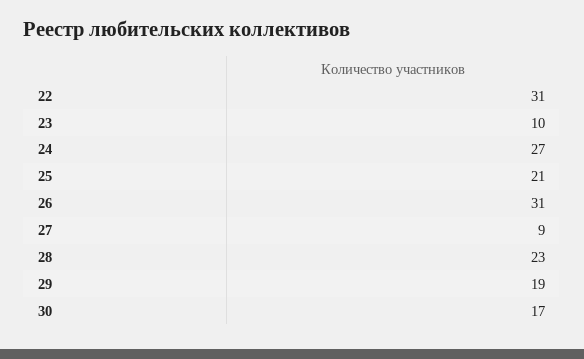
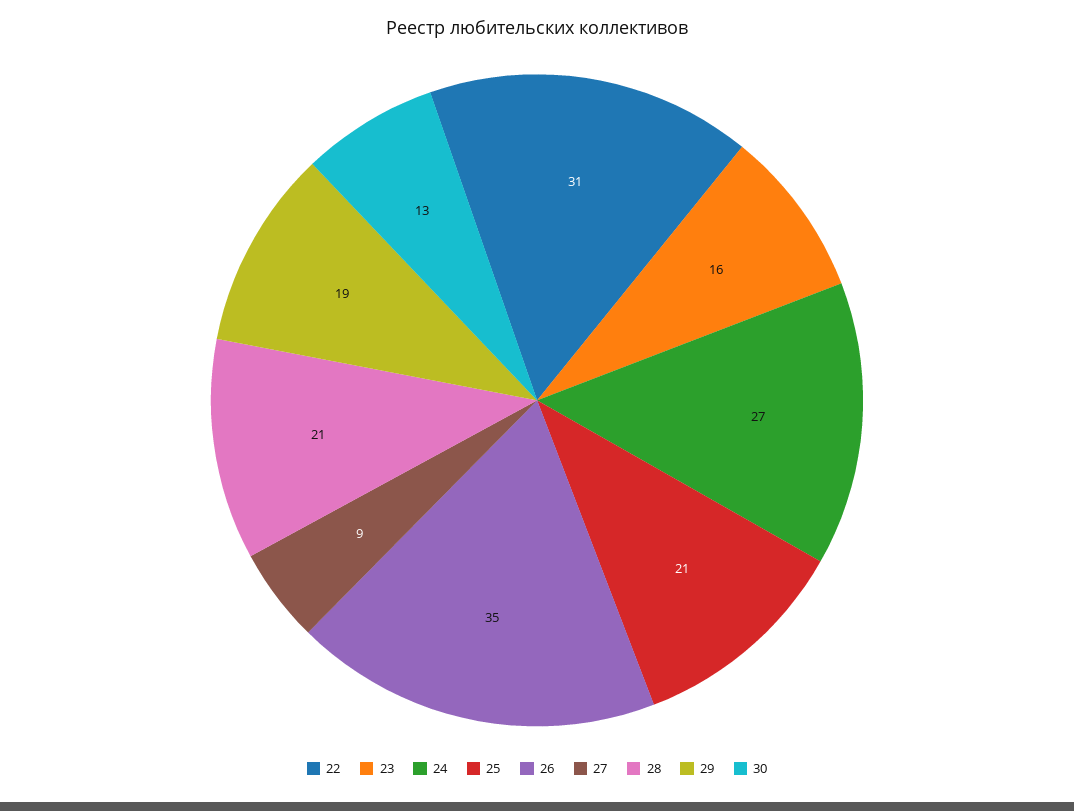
  {
    "22": 31,
-   "23": 10,
+   "23": 16,
    "24": 27,
    "25": 21,
-   "26": 31,
+   "26": 35,
    "27": 9,
-   "28": 23,
+   "28": 21,
    "29": 19,
-   "30": 17
+   "30": 13
  }

